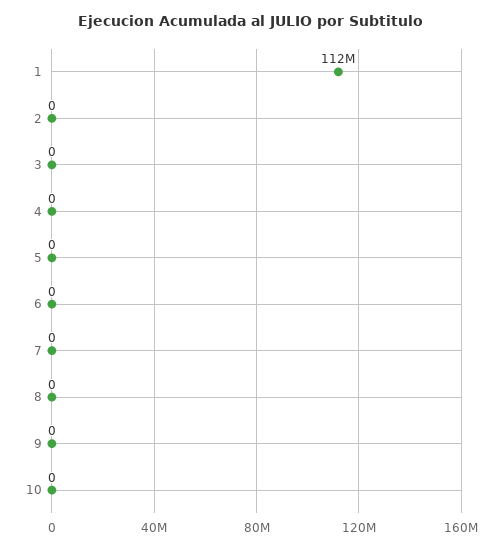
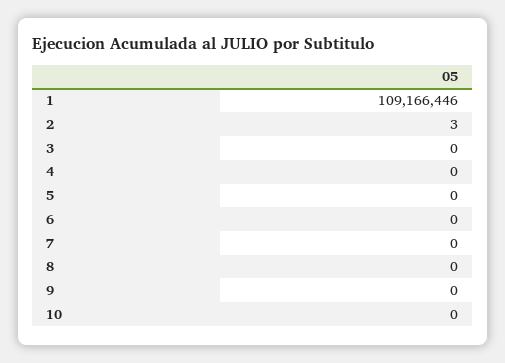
  {
-   "1": 112000000,
+   "1": 109166446,
-   "2": 0,
+   "2": 3,
    "3": 0,
    "4": 0,
    "5": 0,
    "6": 0,
    "7": 0,
    "8": 0,
    "9": 0,
    "10": 0
  }

